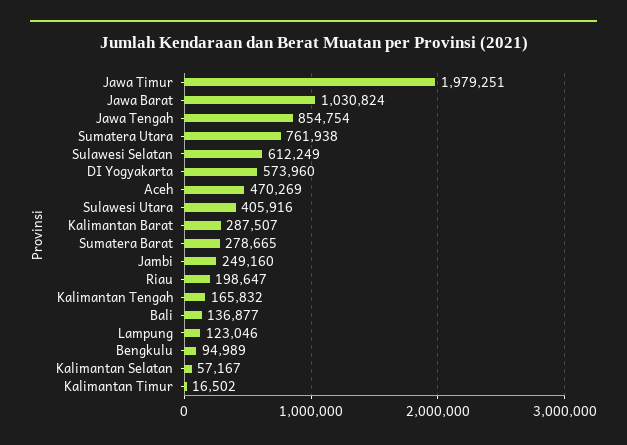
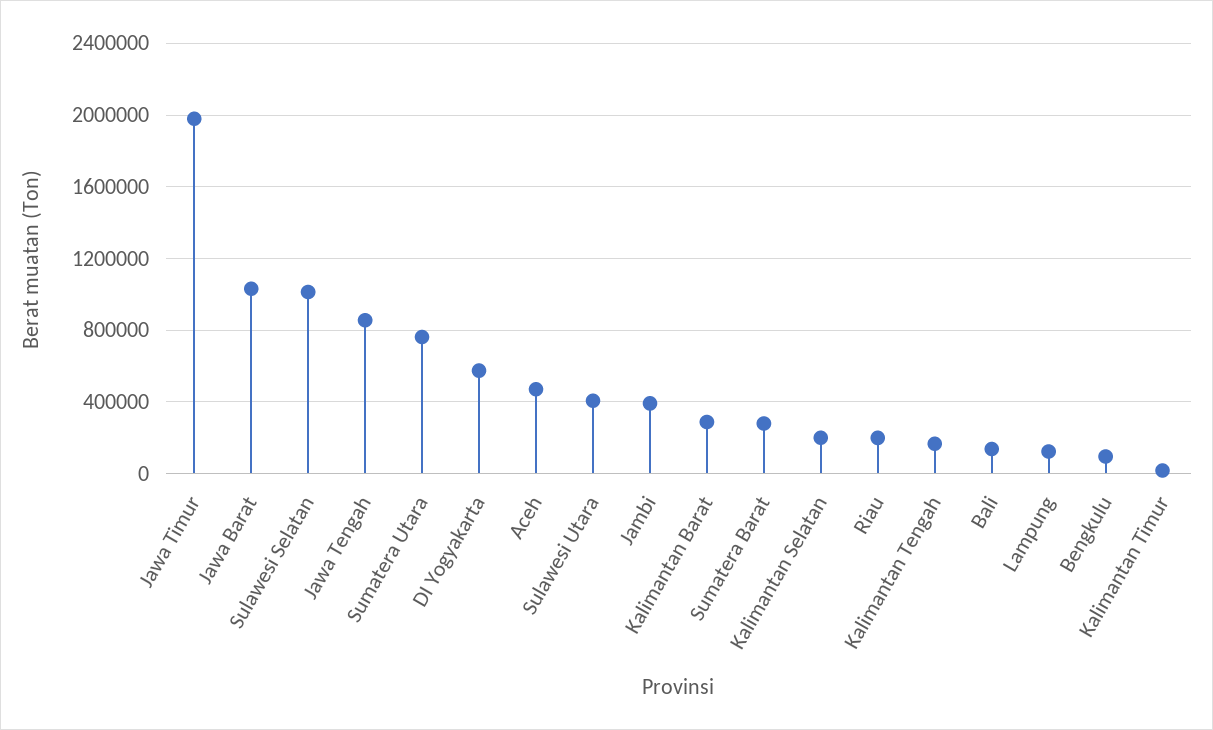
  {
    "Jawa Timur": 1979251,
    "Jawa Barat": 1030824,
    "Jawa Tengah": 854754,
    "Sumatera Utara": 761938,
-   "Sulawesi Selatan": 612249,
+   "Sulawesi Selatan": 1000000,
    "DI Yogyakarta": 573960,
    "Aceh": 470269,
    "Sulawesi Utara": 405916,
    "Kalimantan Barat": 287507,
    "Sumatera Barat": 278665,
-   "Jambi": 249160,
+   "Jambi": 400000,
    "Riau": 198647,
    "Kalimantan Tengah": 165832,
    "Bali": 136877,
    "Lampung": 123046,
    "Bengkulu": 94989,
-   "Kalimantan Selatan": 57167,
+   "Kalimantan Selatan": 200000,
    "Kalimantan Timur": 16502
  }

